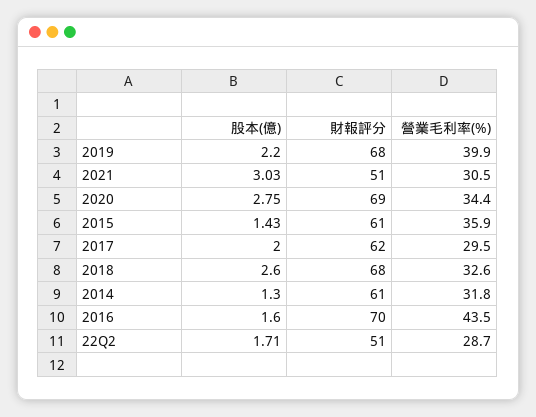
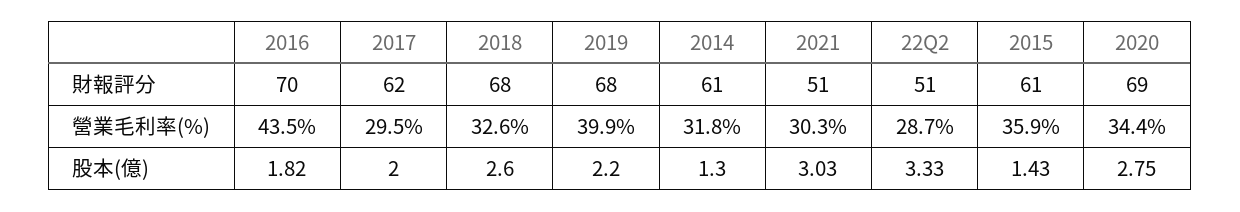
  {
    "股本(億)": {
      "2019": 2.2,
      "2021": 3.03,
      "2020": 2.75,
      "2015": 1.43,
      "2017": 2,
      "2018": 2.6,
      "2014": 1.3,
-     "2016": 1.6,
+     "2016": 1.82,
-     "22Q2": 1.71
+     "22Q2": 3.33
    },
    "財報評分": {
      "2019": 68,
      "2021": 51,
      "2020": 69,
      "2015": 61,
      "2017": 62,
      "2018": 68,
      "2014": 61,
      "2016": 70,
      "22Q2": 51
    },
    "營業毛利率(%)": {
      "2019": 39.9,
-     "2021": 30.5,
+     "2021": 30.3,
      "2020": 34.4,
      "2015": 35.9,
      "2017": 29.5,
      "2018": 32.6,
      "2014": 31.8,
      "2016": 43.5,
      "22Q2": 28.7
    }
  }

